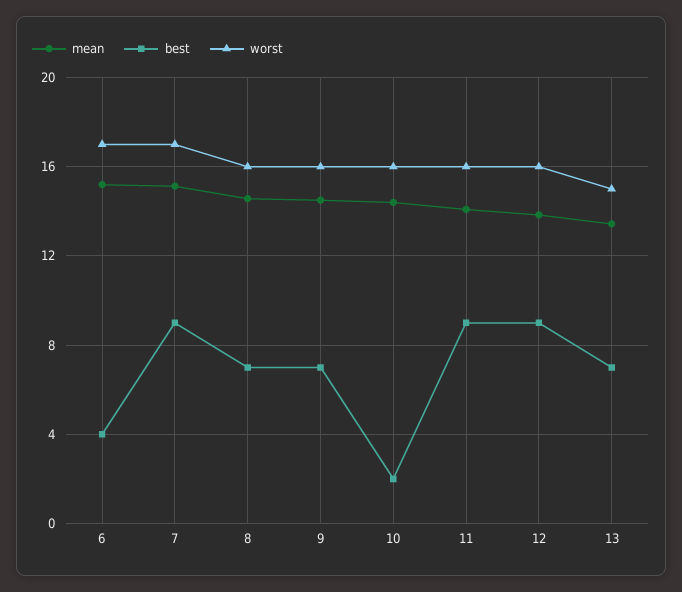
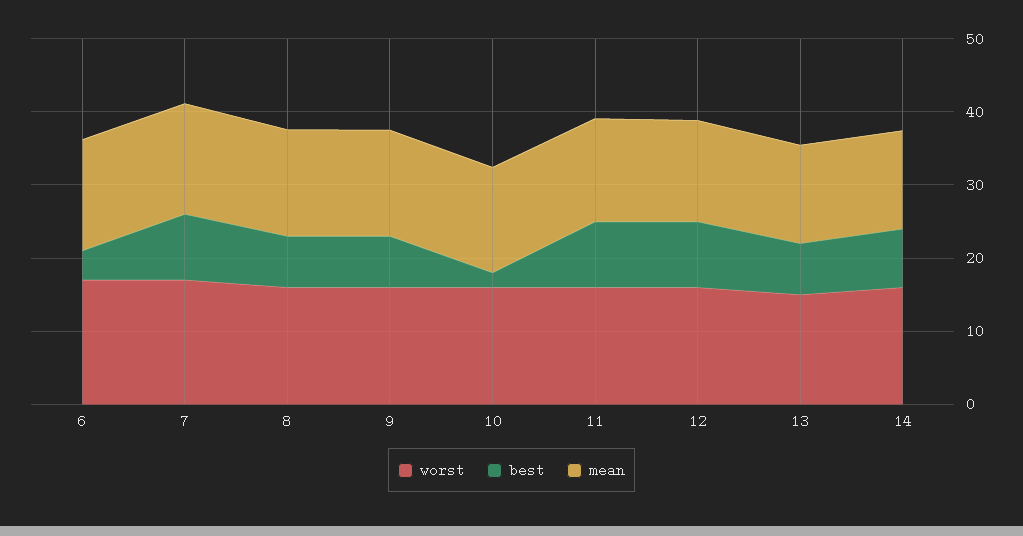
  {
    "mean": {
      "6": 15,
      "7": 15,
      "8": 14.5,
      "9": 14.5,
      "10": 14.5,
      "11": 14,
      "12": 14,
-     "13": 13.5
+     "13": 13.5,
+     "14": 14
    },
    "best": {
      "6": 4,
      "7": 9,
      "8": 7,
      "9": 7,
      "10": 2,
      "11": 9,
      "12": 9,
-     "13": 7
+     "13": 7,
+     "14": 8
    },
    "worst": {
      "6": 17,
      "7": 17,
      "8": 16,
      "9": 16,
      "10": 16,
      "11": 16,
      "12": 16,
-     "13": 15
+     "13": 15,
+     "14": 16
    }
  }

